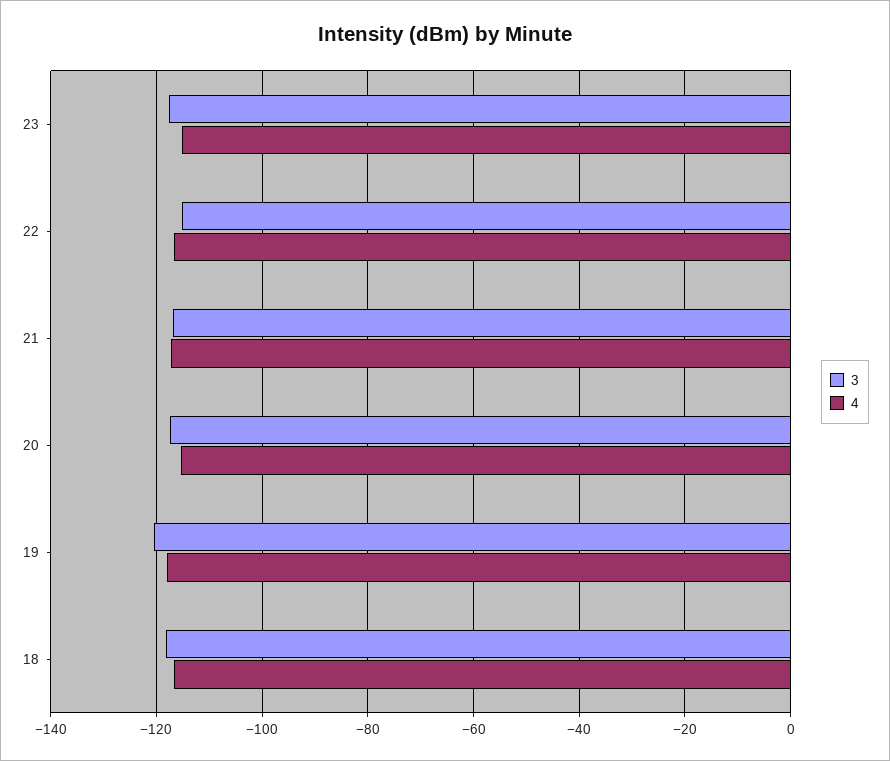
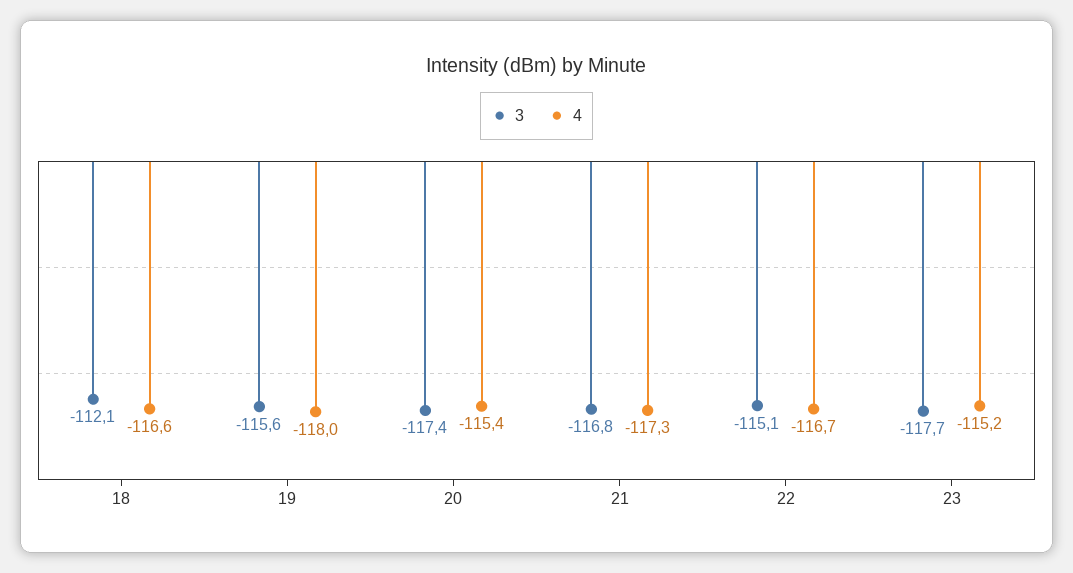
  {
    "3": {
      "23": -117.7,
      "22": -115.1,
      "21": -116.8,
      "20": -117.4,
-     "19": -120,
+     "19": -115.6,
-     "18": -118
+     "18": -112.1
    },
    "4": {
      "23": -115.2,
      "22": -116.7,
      "21": -117.3,
      "20": -115.4,
      "19": -118,
      "18": -116.6
    }
  }

